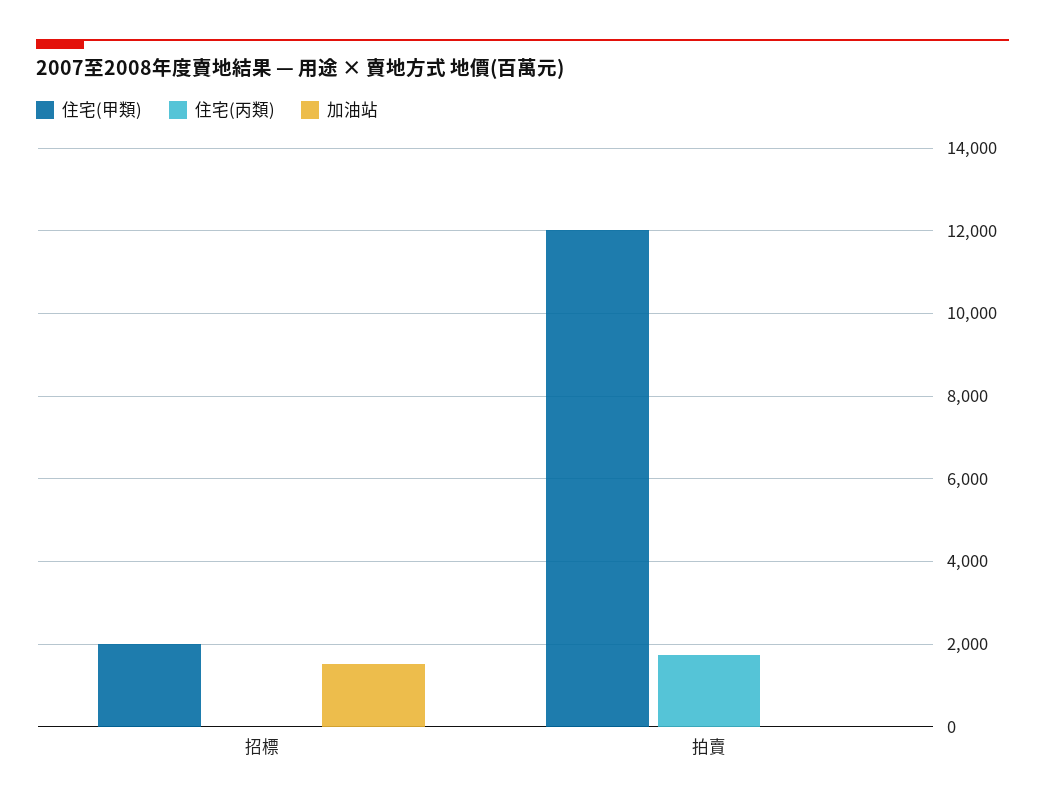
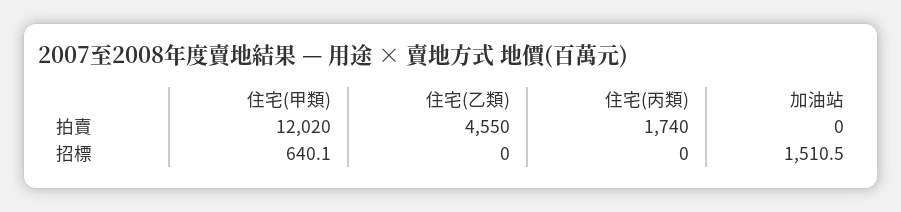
  {
    "住宅(甲類)": {
-     "招標": 2000,
+     "招標": 640.1,
      "拍賣": 12020
    },
    "住宅(丙類)": {
      "招標": 0,
      "拍賣": 1740
    },
    "加油站": {
      "招標": 1510.5,
      "拍賣": 0
-   }
+   },
+   "住宅(乙類)": {
+     "拍賣": 4550,
+     "招標": 0
+   }
  }

